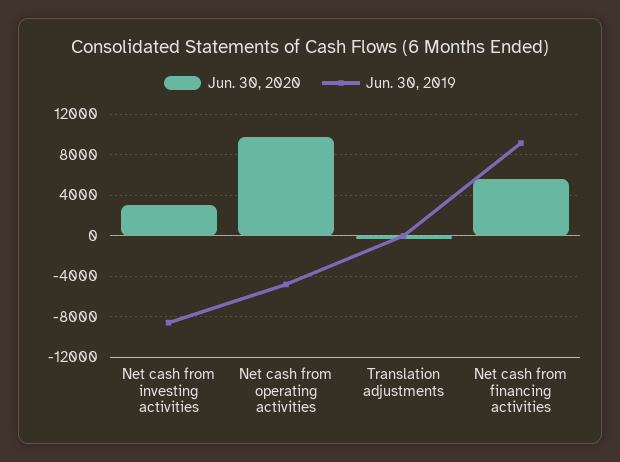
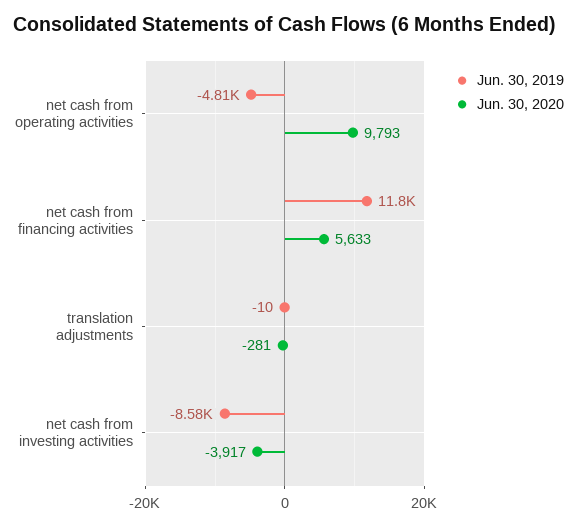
  {
    "Jun. 30, 2020": {
-     "Net cash from investing activities": 3000,
+     "Net cash from investing activities": -3917,
      "Net cash from operating activities": 9793,
      "Translation adjustments": -281,
      "Net cash from financing activities": 5633
    },
    "Jun. 30, 2019": {
      "Net cash from investing activities": -8580,
      "Net cash from operating activities": -4810,
      "Translation adjustments": -10,
-     "Net cash from financing activities": 9000
+     "Net cash from financing activities": 11800
    }
  }

